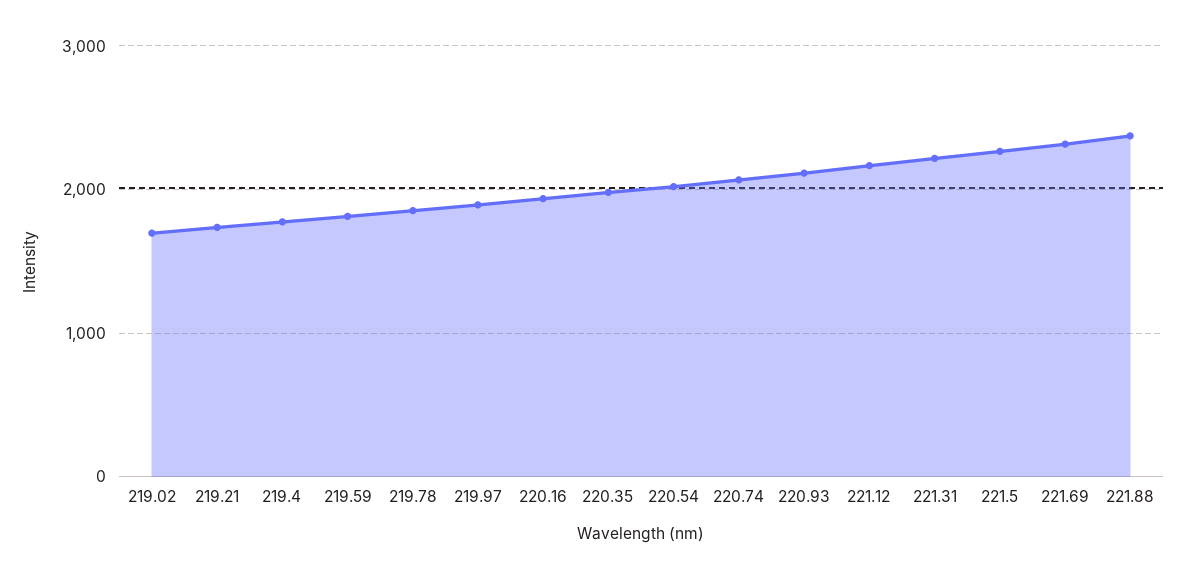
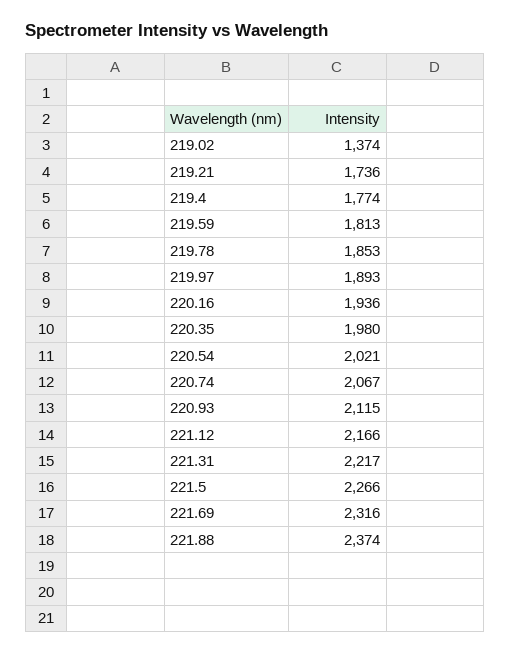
  {
-   "219.02": 1700,
+   "219.02": 1374,
    "219.21": 1736,
    "219.4": 1774,
    "219.59": 1813,
    "219.78": 1853,
    "219.97": 1893,
    "220.16": 1936,
    "220.35": 1980,
    "220.54": 2021,
    "220.74": 2067,
    "220.93": 2115,
    "221.12": 2166,
    "221.31": 2217,
    "221.5": 2266,
    "221.69": 2316,
    "221.88": 2374
  }

